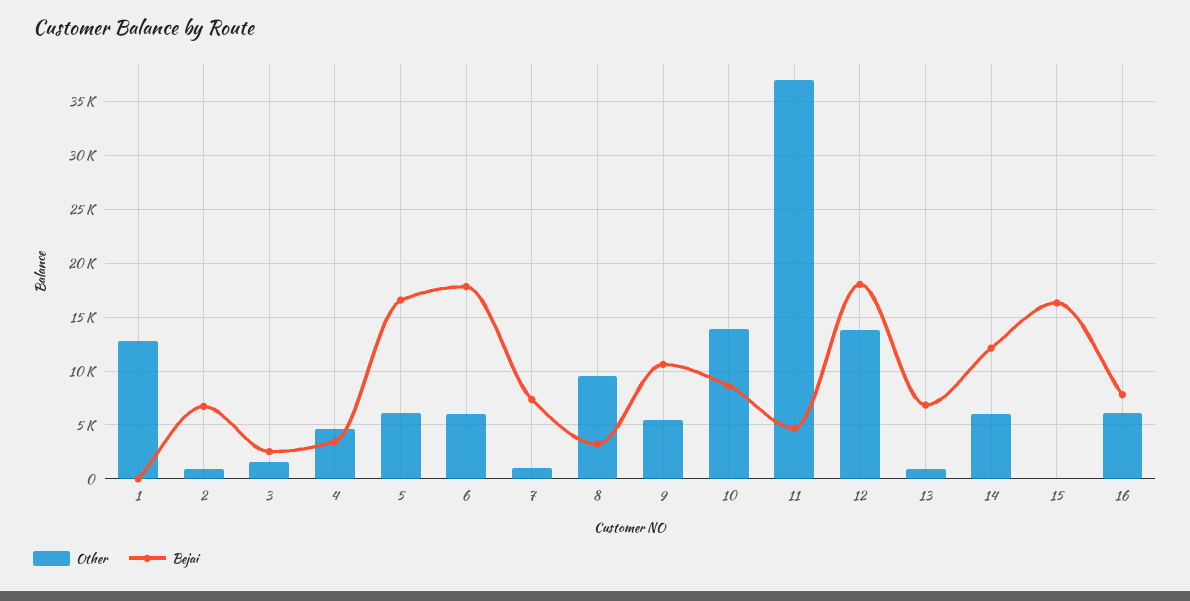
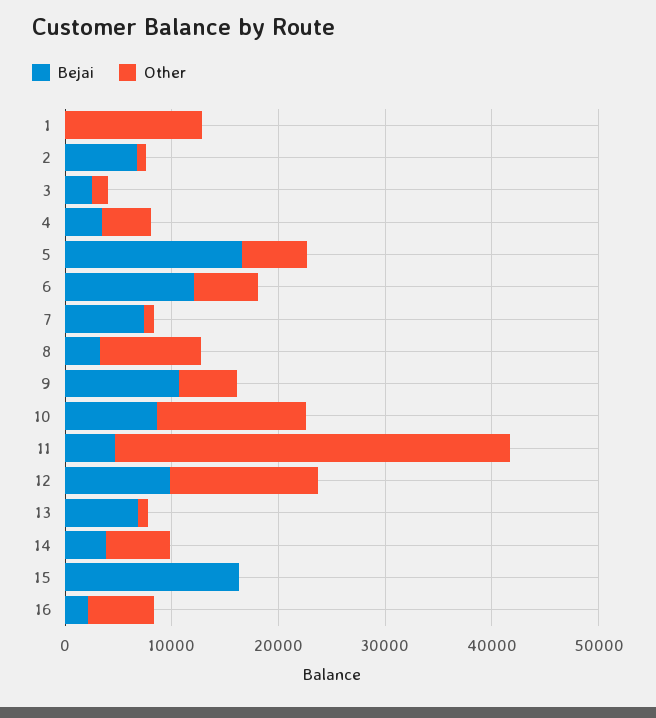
  {
    "Other": {
      "1": 13000,
      "2": 1000,
      "3": 2000,
      "4": 5000,
      "5": 6000,
      "6": 6000,
      "7": 1000,
      "8": 10000,
      "9": 5000,
      "10": 14000,
      "11": 37000,
      "12": 14000,
      "13": 1000,
      "14": 6000,
      "15": 0,
      "16": 6000
    },
    "Bejai": {
      "1": 0,
      "2": 7000,
      "3": 3000,
      "4": 3000,
      "5": 17000,
-     "6": 18000,
+     "6": 12000,
      "7": 7000,
      "8": 3000,
      "9": 11000,
      "10": 9000,
      "11": 5000,
-     "12": 18000,
+     "12": 10000,
      "13": 7000,
-     "14": 12000,
+     "14": 4000,
      "15": 16000,
-     "16": 8000
+     "16": 2000
    }
  }

